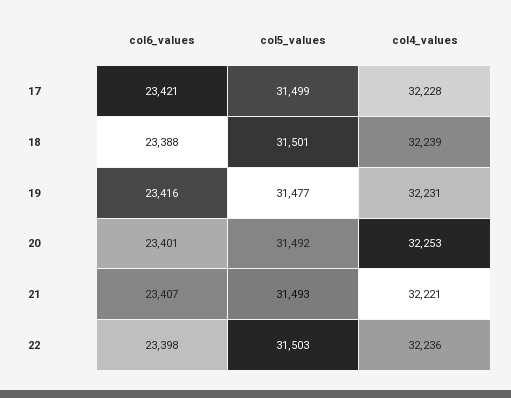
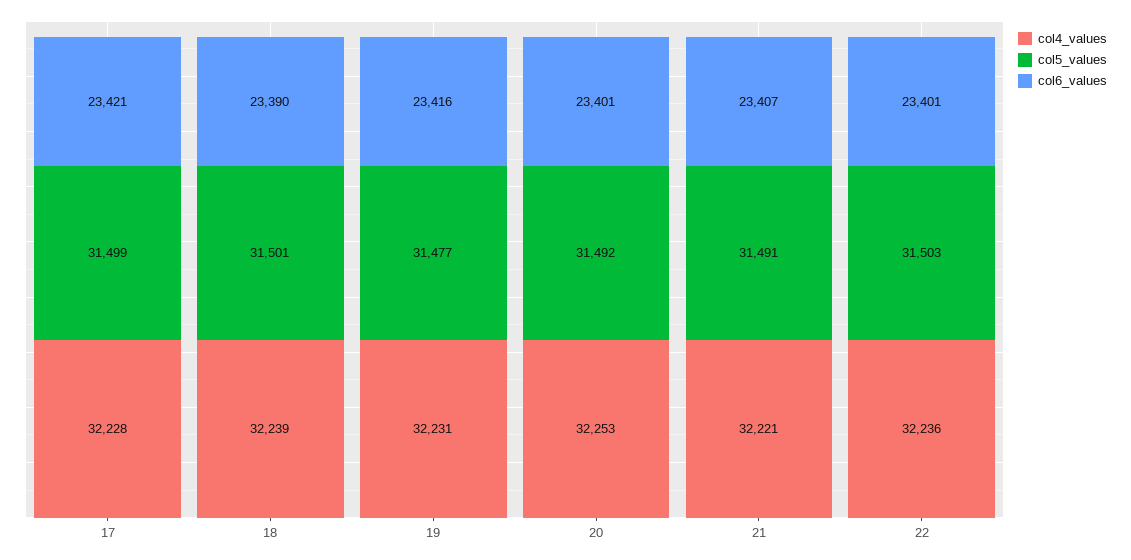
  {
    "col6_values": {
      "17": 23421,
-     "18": 23388,
+     "18": 23390,
      "19": 23416,
      "20": 23401,
      "21": 23407,
-     "22": 23398
+     "22": 23401
    },
    "col5_values": {
      "17": 31499,
      "18": 31501,
      "19": 31477,
      "20": 31492,
-     "21": 31493,
+     "21": 31491,
      "22": 31503
    },
    "col4_values": {
      "17": 32228,
      "18": 32239,
      "19": 32231,
      "20": 32253,
      "21": 32221,
      "22": 32236
    }
  }

